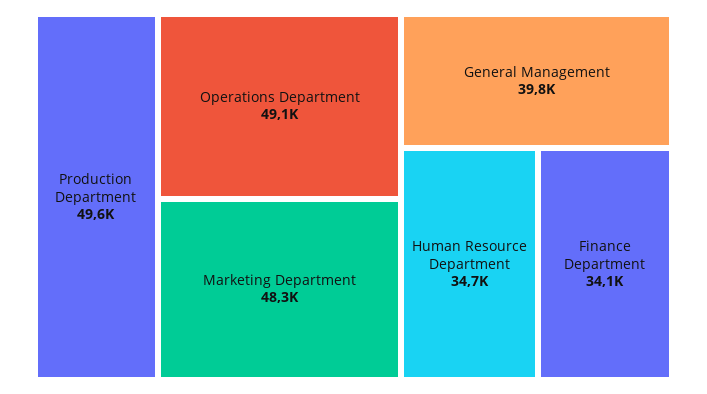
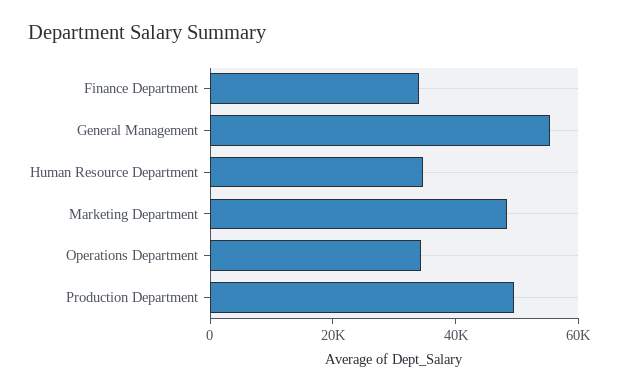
  {
    "Production Department": 49600,
-   "Operations Department": 49100,
+   "Operations Department": 35000,
    "Marketing Department": 48300,
-   "General Management": 39800,
+   "General Management": 55000,
    "Human Resource Department": 34700,
    "Finance Department": 34100
  }

